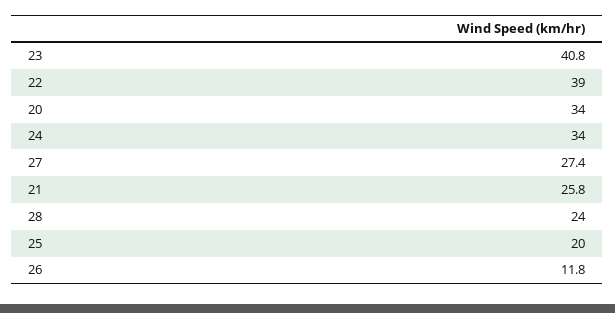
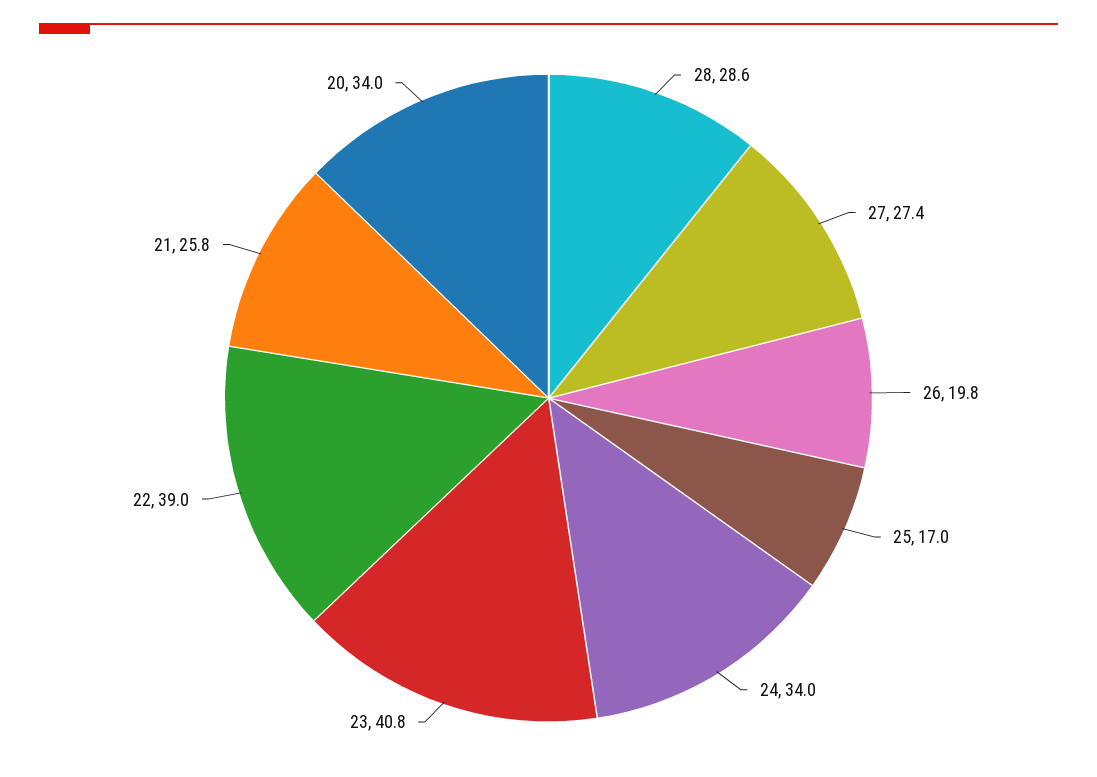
  {
    "23": 40.8,
    "22": 39,
    "20": 34,
    "24": 34,
    "27": 27.4,
    "21": 25.8,
-   "28": 24,
+   "28": 28.6,
-   "25": 20,
+   "25": 17,
-   "26": 11.8
+   "26": 19.8
  }

